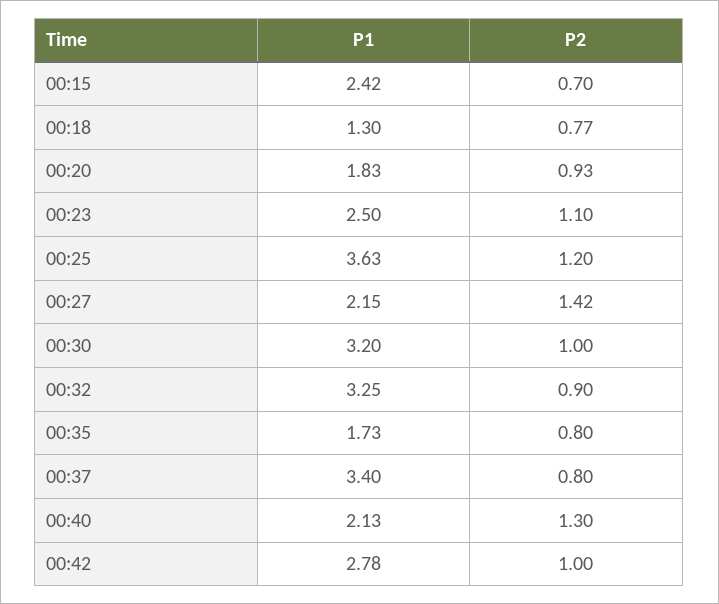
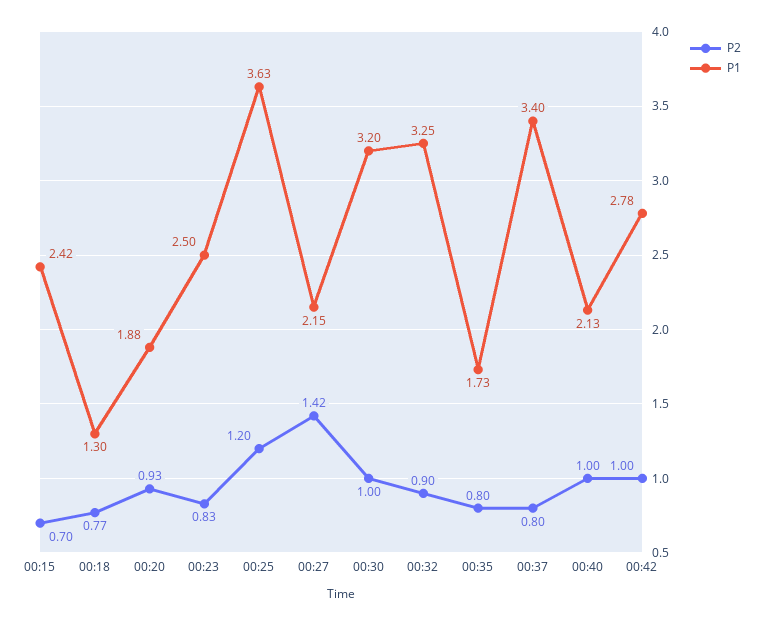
  {
    "P1": {
      "00:15": 2.42,
      "00:18": 1.3,
-     "00:20": 1.83,
+     "00:20": 1.88,
      "00:23": 2.5,
      "00:25": 3.63,
      "00:27": 2.15,
      "00:30": 3.2,
      "00:32": 3.25,
      "00:35": 1.73,
      "00:37": 3.4,
      "00:40": 2.13,
      "00:42": 2.78
    },
    "P2": {
      "00:15": 0.7,
      "00:18": 0.77,
      "00:20": 0.93,
-     "00:23": 1.1,
+     "00:23": 0.83,
      "00:25": 1.2,
      "00:27": 1.42,
      "00:30": 1,
      "00:32": 0.9,
      "00:35": 0.8,
      "00:37": 0.8,
-     "00:40": 1.3,
+     "00:40": 1,
      "00:42": 1
    }
  }

